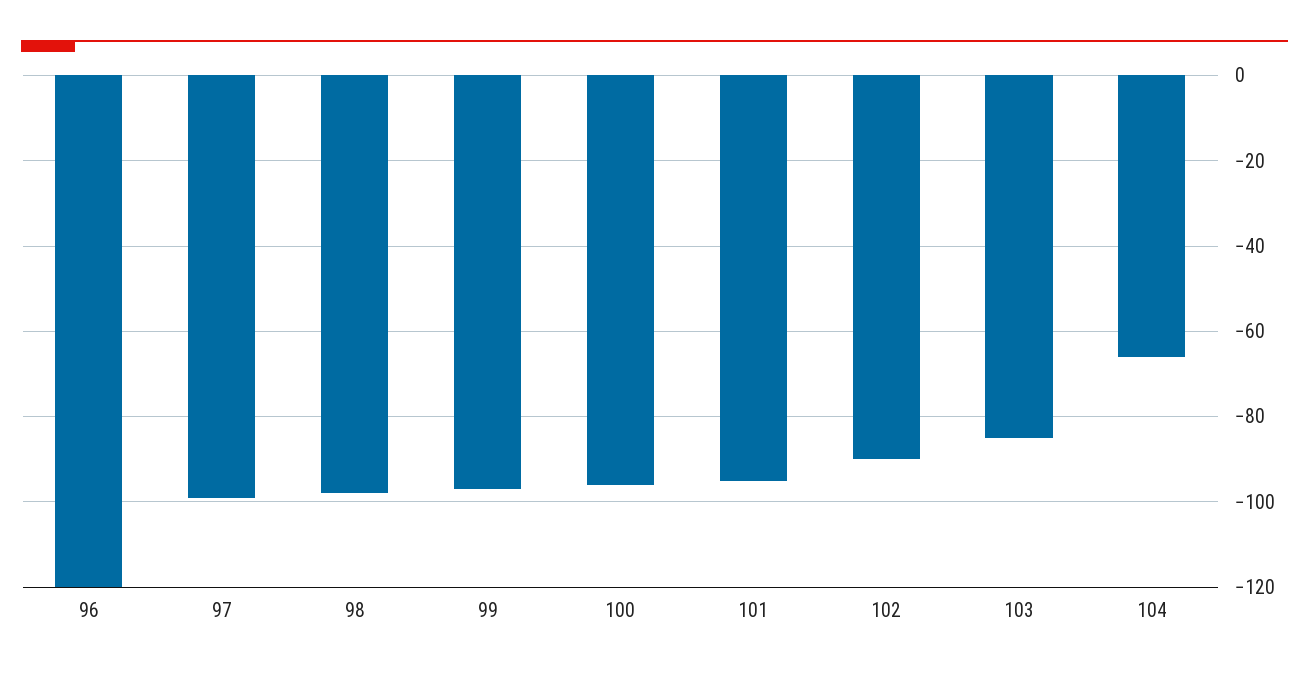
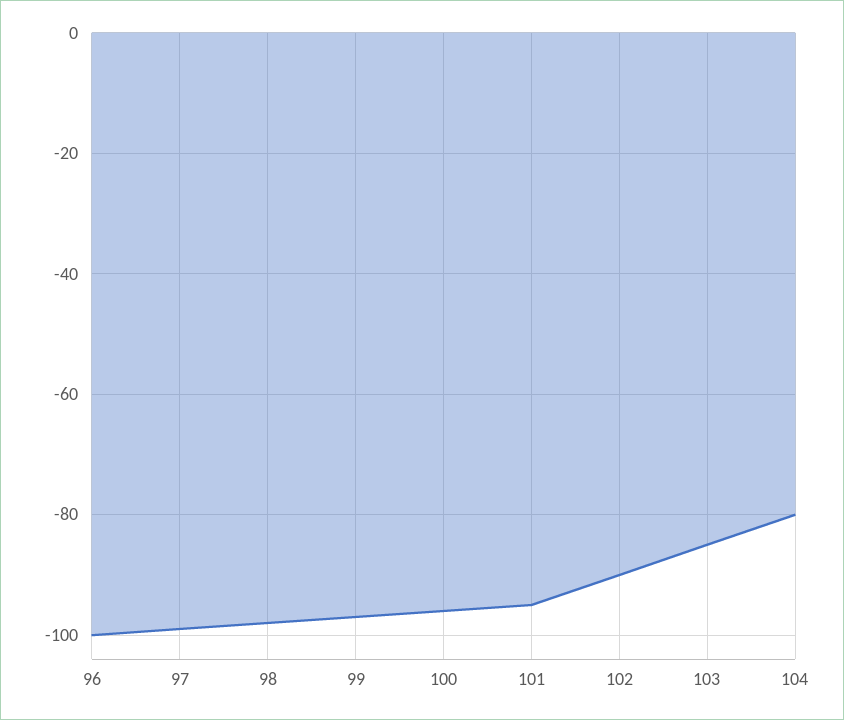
  {
-   "96": -120,
+   "96": -100,
    "97": -100,
    "98": -100,
    "99": -95,
    "100": -95,
    "101": -95,
    "102": -90,
    "103": -85,
-   "104": -65
+   "104": -80
  }

